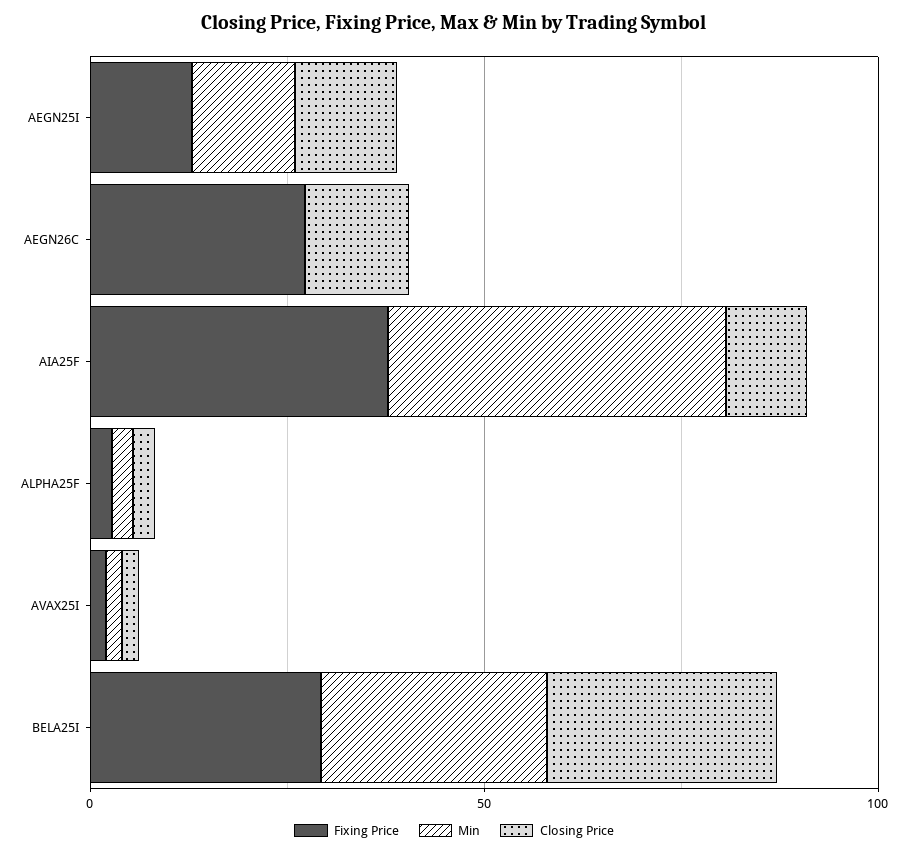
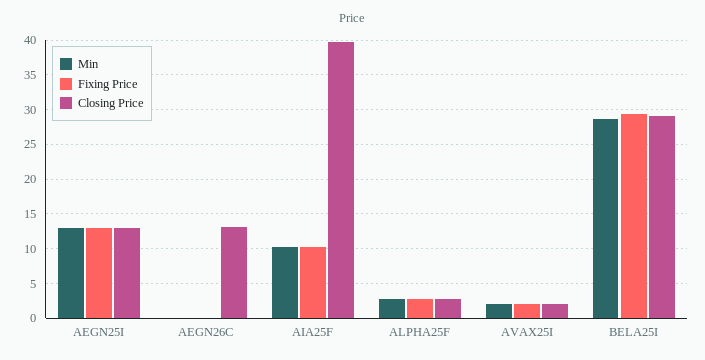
  {
    "Fixing Price": {
      "AEGN25I": 13,
-     "AEGN26C": 30,
+     "AEGN26C": 0,
-     "AIA25F": 40,
+     "AIA25F": 10,
      "ALPHA25F": 3,
      "AVAX25I": 2,
      "BELA25I": 29
    },
    "Min": {
      "AEGN25I": 13,
      "AEGN26C": 0,
-     "AIA25F": 40,
+     "AIA25F": 10,
      "ALPHA25F": 3,
      "AVAX25I": 2,
      "BELA25I": 29
    },
    "Closing Price": {
      "AEGN25I": 13,
      "AEGN26C": 13,
-     "AIA25F": 10,
+     "AIA25F": 40,
      "ALPHA25F": 3,
      "AVAX25I": 2,
      "BELA25I": 29
    }
  }

